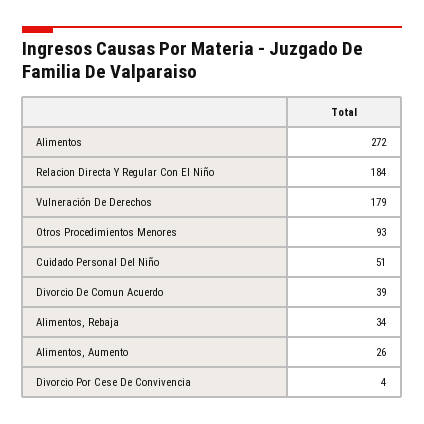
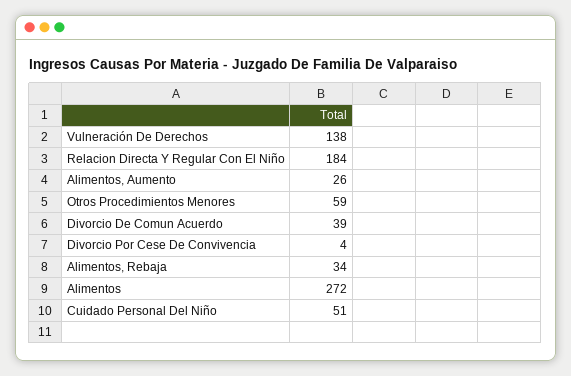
  {
    "Alimentos": 272,
    "Relacion Directa Y Regular Con El Niño": 184,
-   "Vulneración De Derechos": 179,
+   "Vulneración De Derechos": 138,
-   "Otros Procedimientos Menores": 93,
+   "Otros Procedimientos Menores": 59,
    "Cuidado Personal Del Niño": 51,
    "Divorcio De Comun Acuerdo": 39,
    "Alimentos, Rebaja": 34,
    "Alimentos, Aumento": 26,
    "Divorcio Por Cese De Convivencia": 4
  }

